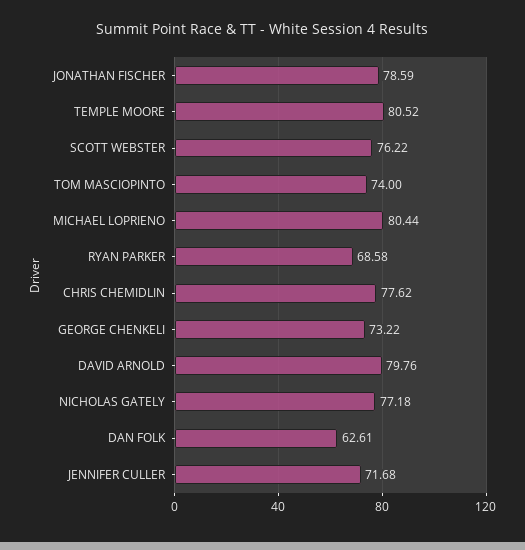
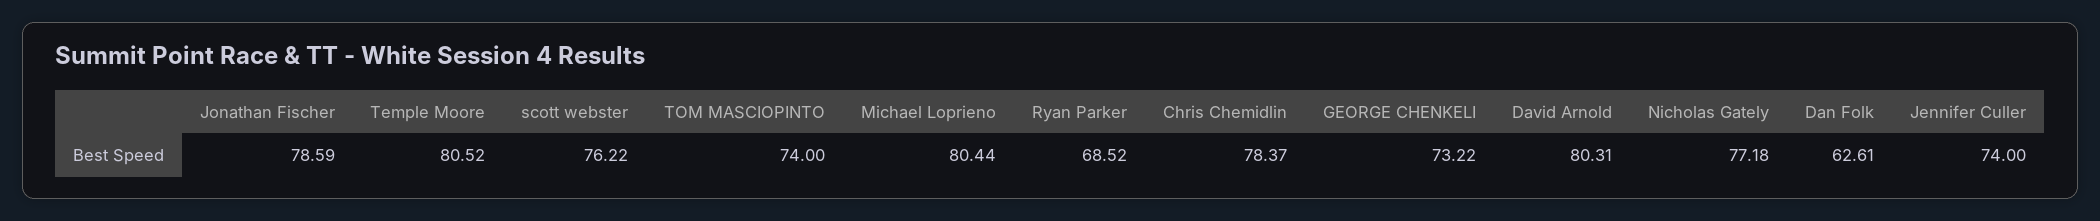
  {
    "JONATHAN FISCHER": 78.59,
    "TEMPLE MOORE": 80.52,
    "SCOTT WEBSTER": 76.22,
    "TOM MASCIOPINTO": 74,
    "MICHAEL LOPRIENO": 80.44,
-   "RYAN PARKER": 68.58,
+   "RYAN PARKER": 68.52,
-   "CHRIS CHEMIDLIN": 77.62,
+   "CHRIS CHEMIDLIN": 78.37,
    "GEORGE CHENKELI": 73.22,
-   "DAVID ARNOLD": 79.76,
+   "DAVID ARNOLD": 80.31,
    "NICHOLAS GATELY": 77.18,
    "DAN FOLK": 62.61,
-   "JENNIFER CULLER": 71.68
+   "JENNIFER CULLER": 74
  }

